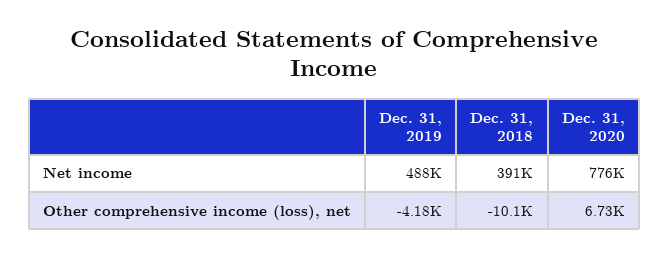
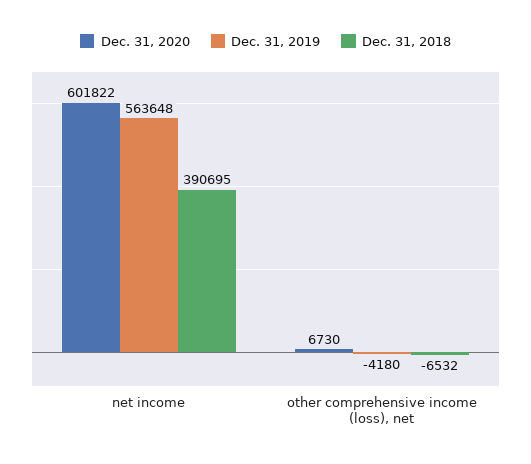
  {
    "Dec. 31, 2019": {
-     "Net income": 488000,
+     "Net income": 563648,
      "Other comprehensive income (loss), net": -4180
    },
    "Dec. 31, 2018": {
      "Net income": 390695,
-     "Other comprehensive income (loss), net": -10100
+     "Other comprehensive income (loss), net": -6532
    },
    "Dec. 31, 2020": {
-     "Net income": 776000,
+     "Net income": 601822,
      "Other comprehensive income (loss), net": 6730
    }
  }

